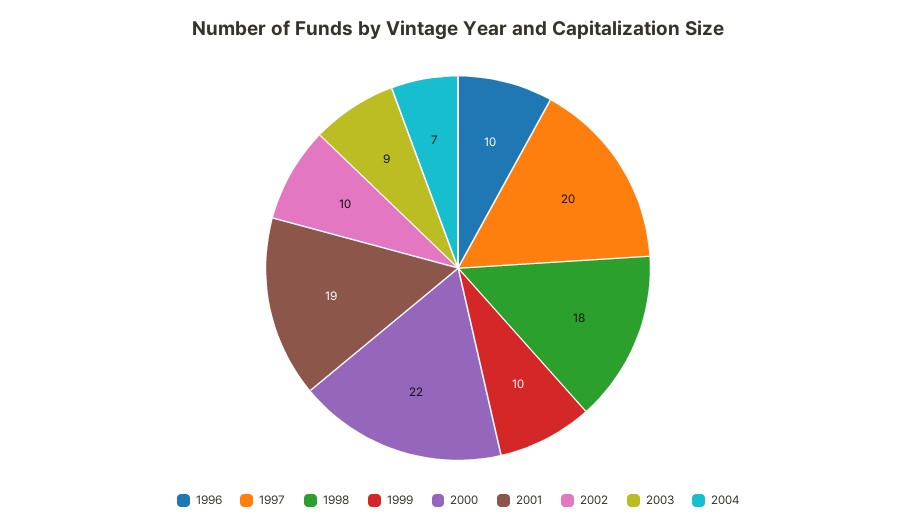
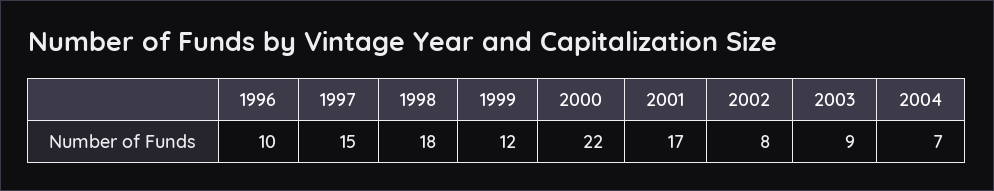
  {
    "1996": 10,
-   "1997": 20,
+   "1997": 15,
    "1998": 18,
-   "1999": 10,
+   "1999": 12,
    "2000": 22,
-   "2001": 19,
+   "2001": 17,
-   "2002": 10,
+   "2002": 8,
    "2003": 9,
    "2004": 7
  }

